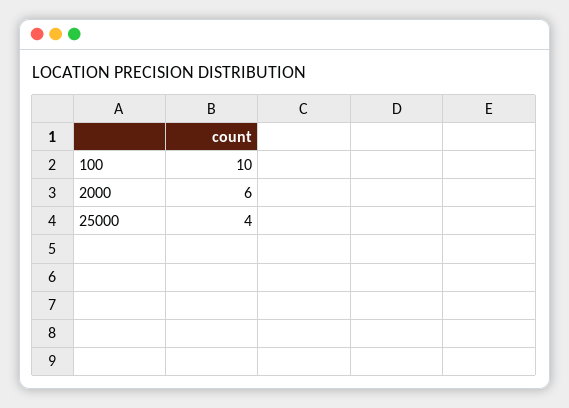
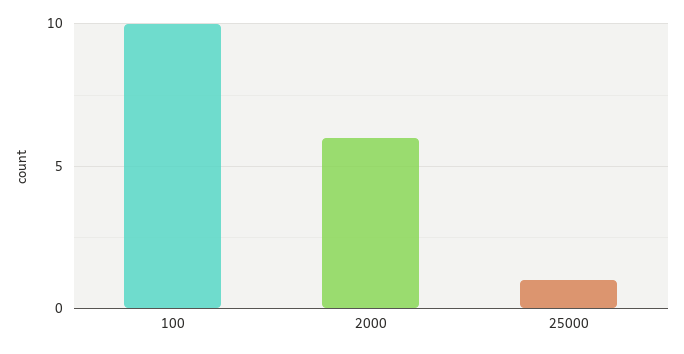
  {
    "100": 10,
    "2000": 6,
-   "25000": 4
+   "25000": 1
  }

